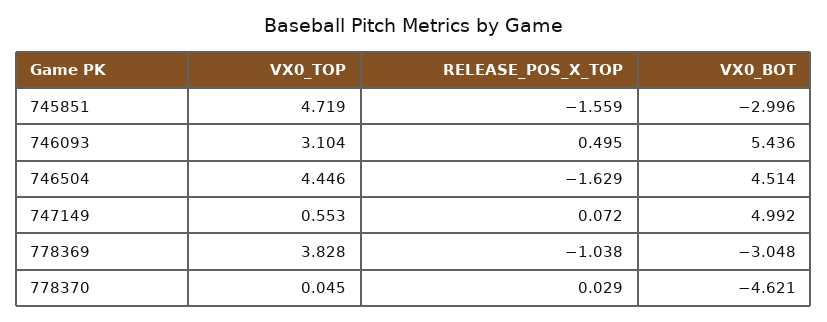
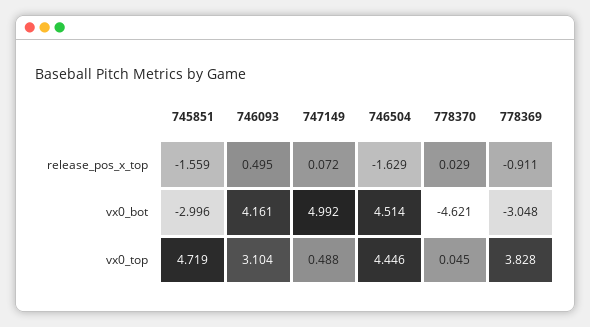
  {
    "VX0_TOP": {
      "745851": 4.719,
      "746093": 3.104,
      "746504": 4.446,
-     "747149": 0.553,
+     "747149": 0.488,
      "778369": 3.828,
      "778370": 0.045
    },
    "RELEASE_POS_X_TOP": {
      "745851": -1.559,
      "746093": 0.495,
      "746504": -1.629,
      "747149": 0.072,
-     "778369": -1.038,
+     "778369": -0.911,
      "778370": 0.029
    },
    "VX0_BOT": {
      "745851": -2.996,
-     "746093": 5.436,
+     "746093": 4.161,
      "746504": 4.514,
      "747149": 4.992,
      "778369": -3.048,
      "778370": -4.621
    }
  }

